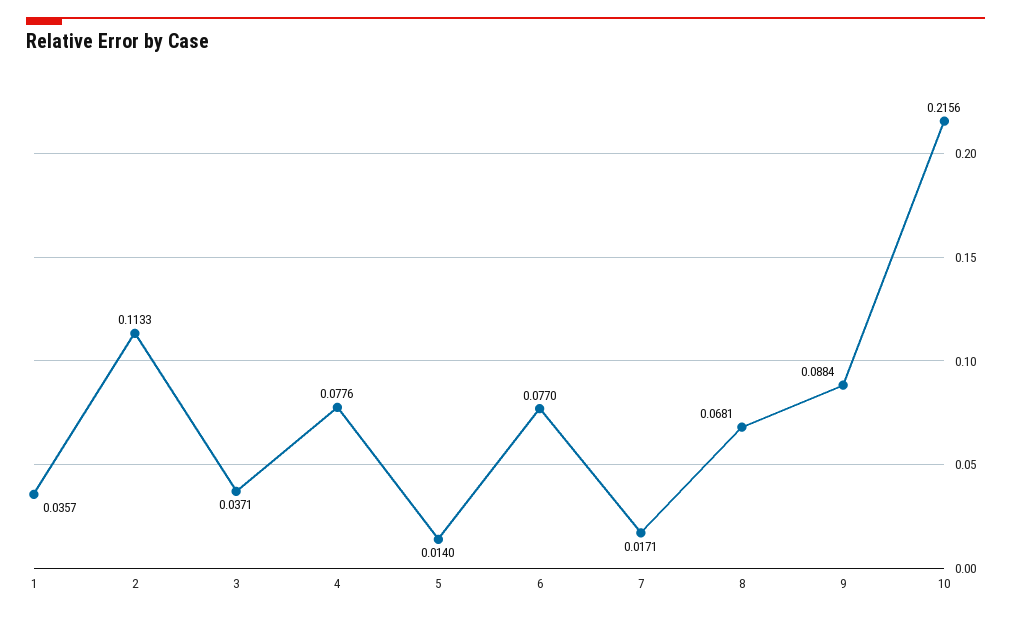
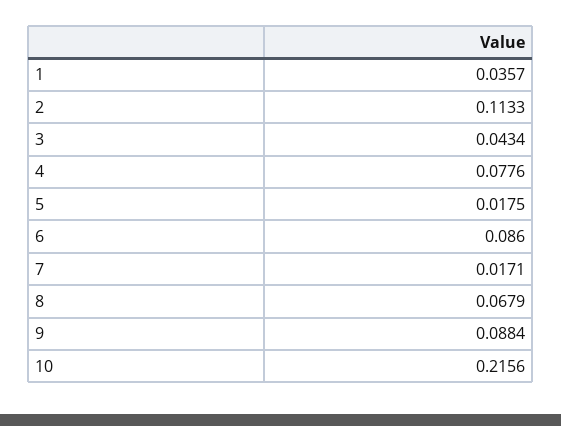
  {
    "1": 0.0357,
    "2": 0.1133,
-   "3": 0.0371,
+   "3": 0.0434,
    "4": 0.0776,
-   "5": 0.014,
+   "5": 0.0175,
-   "6": 0.077,
+   "6": 0.086,
    "7": 0.0171,
-   "8": 0.0681,
+   "8": 0.0679,
    "9": 0.0884,
    "10": 0.2156
  }

